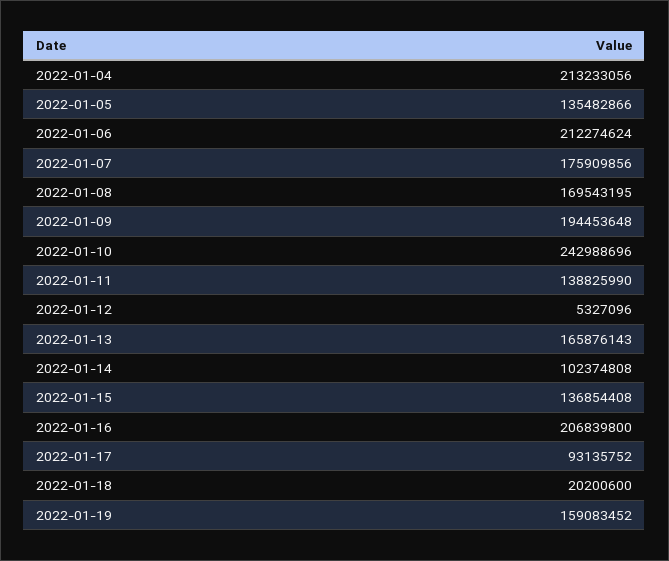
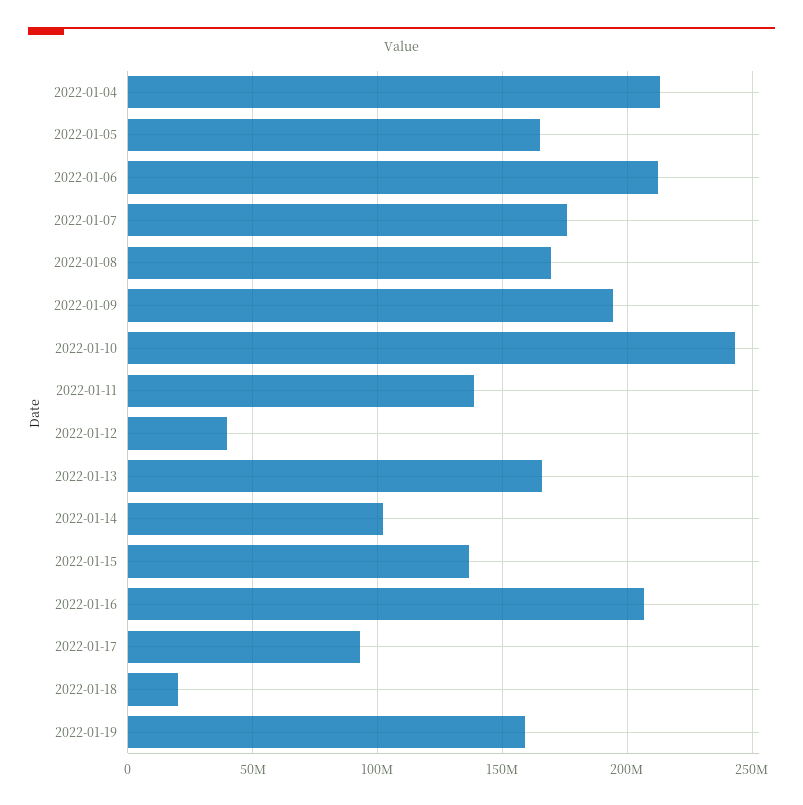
  {
    "2022-01-04": 213233056,
-   "2022-01-05": 135482866,
+   "2022-01-05": 165000000,
    "2022-01-06": 212274624,
    "2022-01-07": 175909856,
    "2022-01-08": 169543195,
    "2022-01-09": 194453648,
    "2022-01-10": 242988696,
    "2022-01-11": 138825990,
-   "2022-01-12": 5327096,
+   "2022-01-12": 40000000,
    "2022-01-13": 165876143,
    "2022-01-14": 102374808,
    "2022-01-15": 136854408,
    "2022-01-16": 206839800,
    "2022-01-17": 93135752,
    "2022-01-18": 20200600,
    "2022-01-19": 159083452
  }

